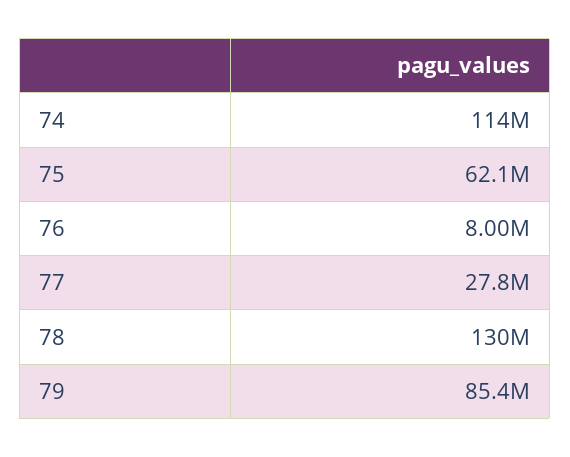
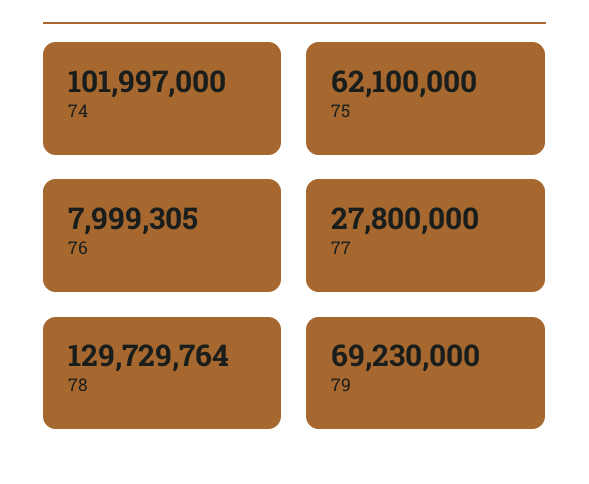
  {
-   "74": 114000000,
+   "74": 101997000,
    "75": 62100000,
    "76": 7999305,
    "77": 27800000,
    "78": 129729764,
-   "79": 85400000
+   "79": 69230000
  }

